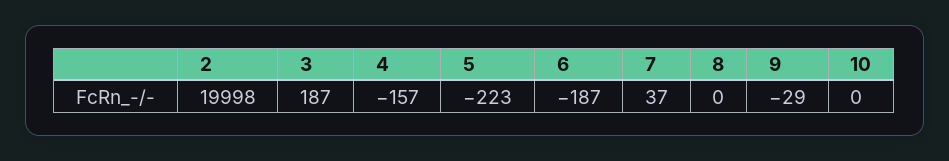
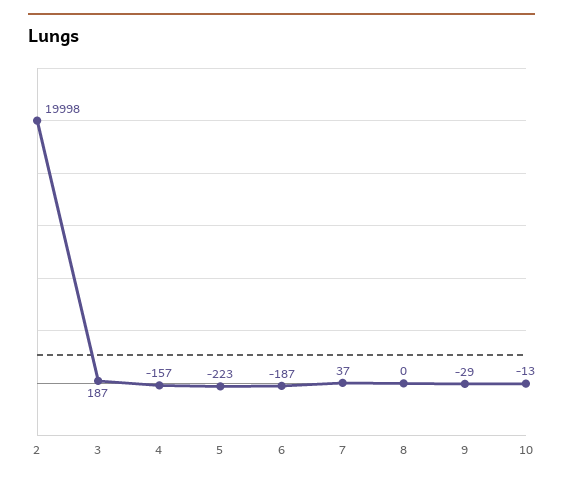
  {
    "2": 19998,
    "3": 187,
    "4": -157,
    "5": -223,
    "6": -187,
    "7": 37,
    "8": 0,
    "9": -29,
-   "10": 0
+   "10": -13
  }

